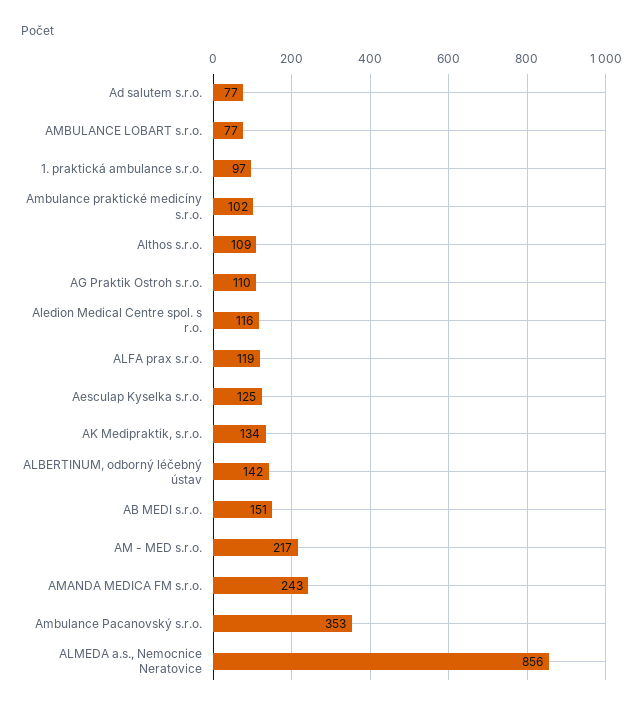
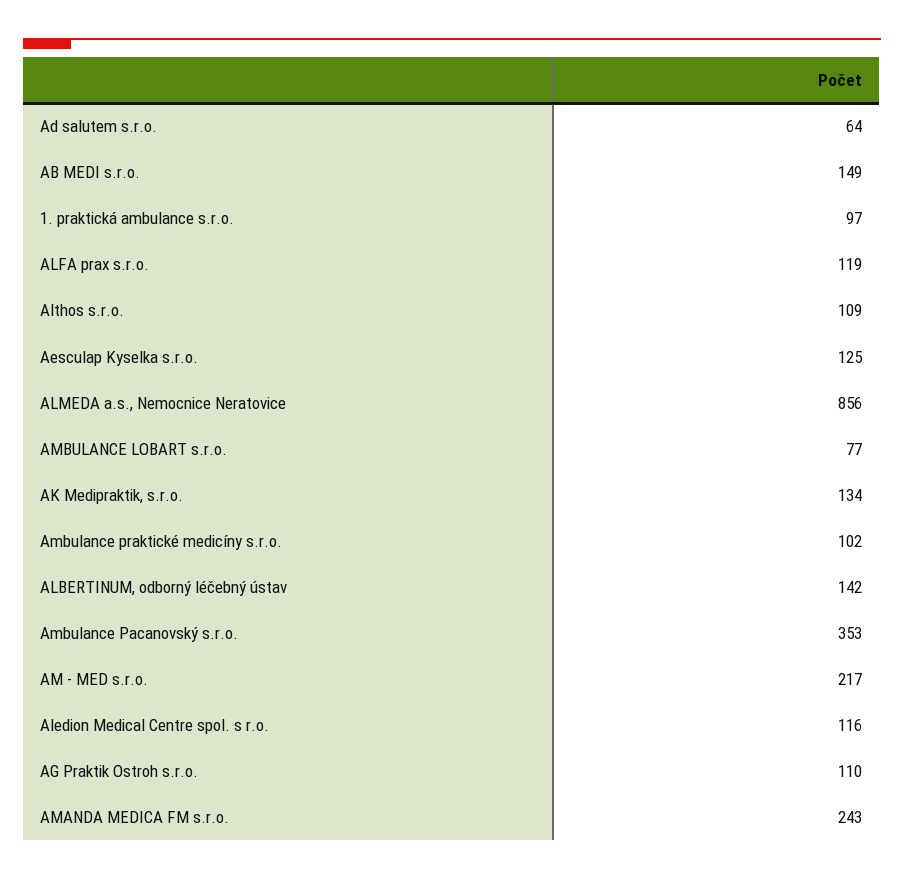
  {
-   "Ad salutem s.r.o.": 77,
+   "Ad salutem s.r.o.": 64,
    "AMBULANCE LOBART s.r.o.": 77,
    "1. praktická ambulance s.r.o.": 97,
    "Ambulance praktické medicíny s.r.o.": 102,
    "Althos s.r.o.": 109,
    "AG Praktik Ostroh s.r.o.": 110,
    "Aledion Medical Centre spol. s r.o.": 116,
    "ALFA prax s.r.o.": 119,
    "Aesculap Kyselka s.r.o.": 125,
    "AK Medipraktik, s.r.o.": 134,
    "ALBERTINUM, odborný léčebný ústav": 142,
-   "AB MEDI s.r.o.": 151,
+   "AB MEDI s.r.o.": 149,
    "AM - MED s.r.o.": 217,
    "AMANDA MEDICA FM s.r.o.": 243,
    "Ambulance Pacanovský s.r.o.": 353,
    "ALMEDA a.s., Nemocnice Neratovice": 856
  }

